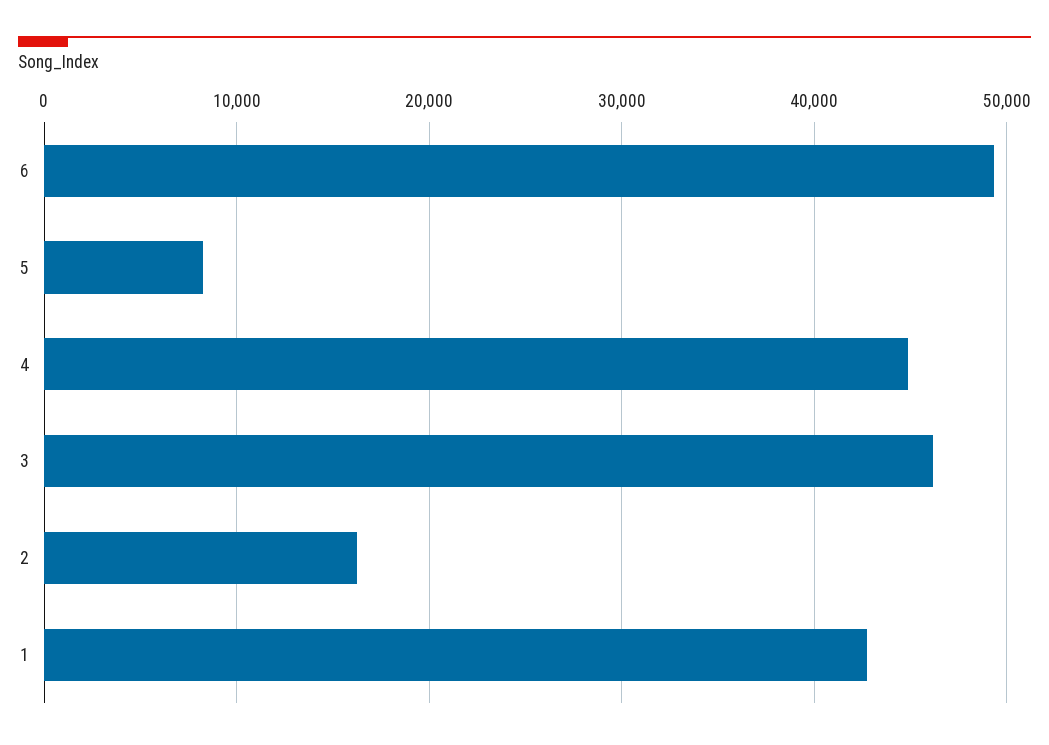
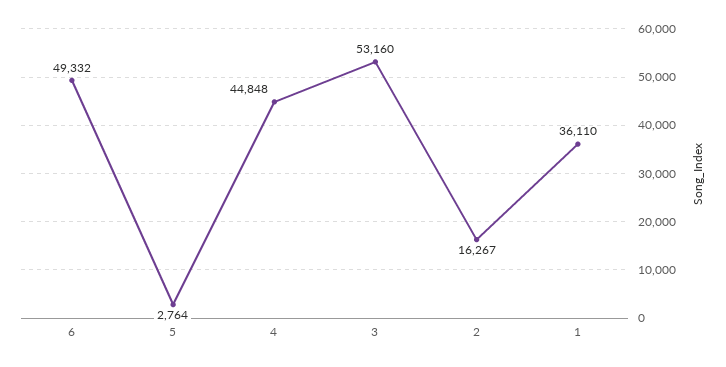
  {
    "6": 49332,
-   "5": 8000,
+   "5": 2764,
    "4": 44848,
-   "3": 46000,
+   "3": 53160,
    "2": 16267,
-   "1": 43000
+   "1": 36110
  }

